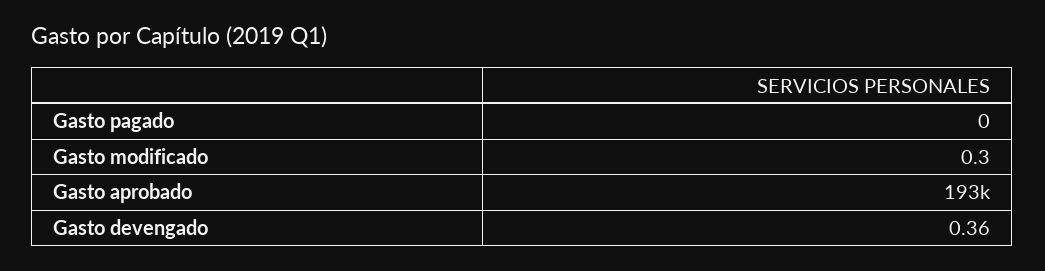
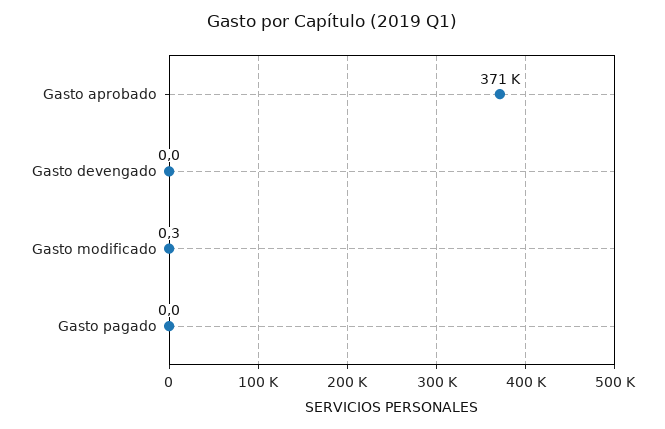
  {
    "Gasto pagado": 0,
    "Gasto modificado": 0.3,
-   "Gasto aprobado": 193000,
+   "Gasto aprobado": 371000,
-   "Gasto devengado": 0.36
+   "Gasto devengado": 0
  }

